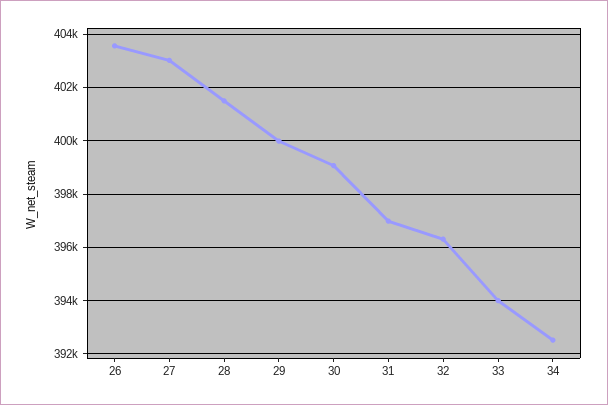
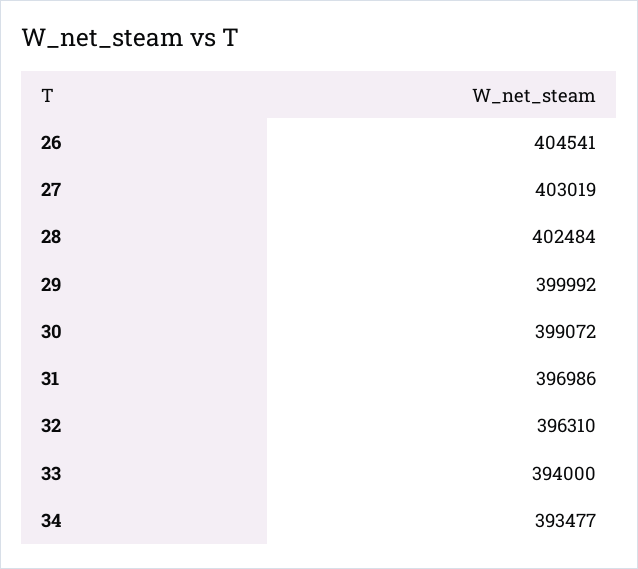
  {
-   "26": 403500,
+   "26": 404541,
    "27": 403019,
-   "28": 401500,
+   "28": 402484,
    "29": 399992,
    "30": 399072,
    "31": 396986,
    "32": 396310,
    "33": 394000,
-   "34": 392500
+   "34": 393477
  }

